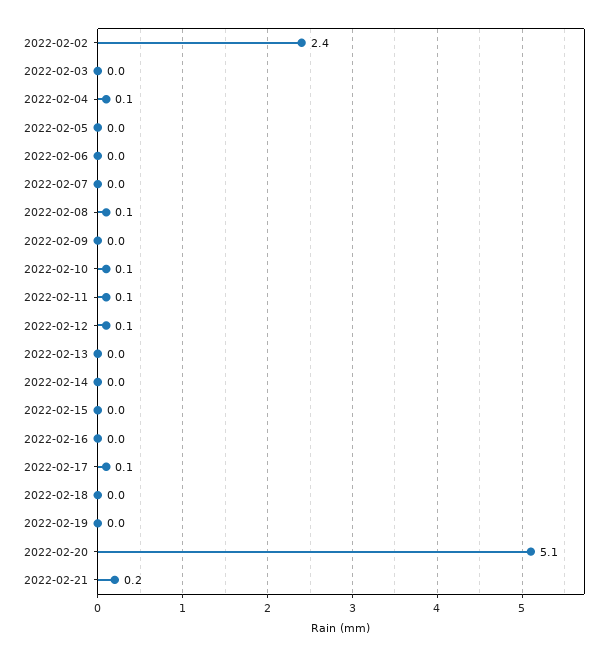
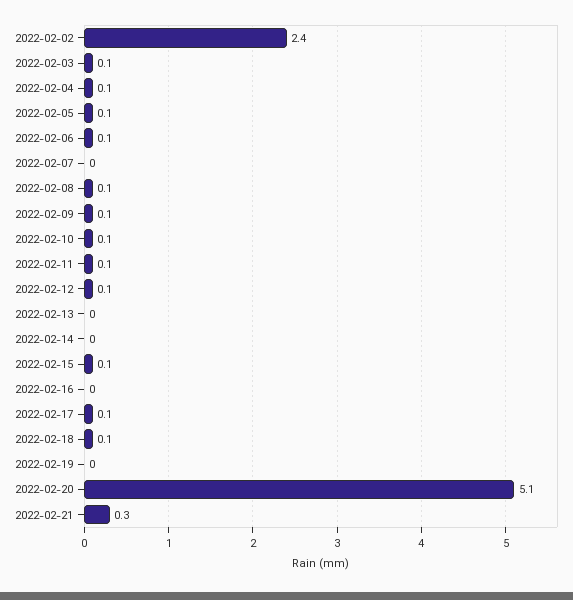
  {
    "2022-02-02": 2.4,
-   "2022-02-03": 0,
+   "2022-02-03": 0.1,
    "2022-02-04": 0.1,
-   "2022-02-05": 0,
+   "2022-02-05": 0.1,
-   "2022-02-06": 0,
+   "2022-02-06": 0.1,
    "2022-02-07": 0,
    "2022-02-08": 0.1,
-   "2022-02-09": 0,
+   "2022-02-09": 0.1,
    "2022-02-10": 0.1,
    "2022-02-11": 0.1,
    "2022-02-12": 0.1,
    "2022-02-13": 0,
    "2022-02-14": 0,
-   "2022-02-15": 0,
+   "2022-02-15": 0.1,
    "2022-02-16": 0,
    "2022-02-17": 0.1,
-   "2022-02-18": 0,
+   "2022-02-18": 0.1,
    "2022-02-19": 0,
    "2022-02-20": 5.1,
-   "2022-02-21": 0.2
+   "2022-02-21": 0.3
  }

